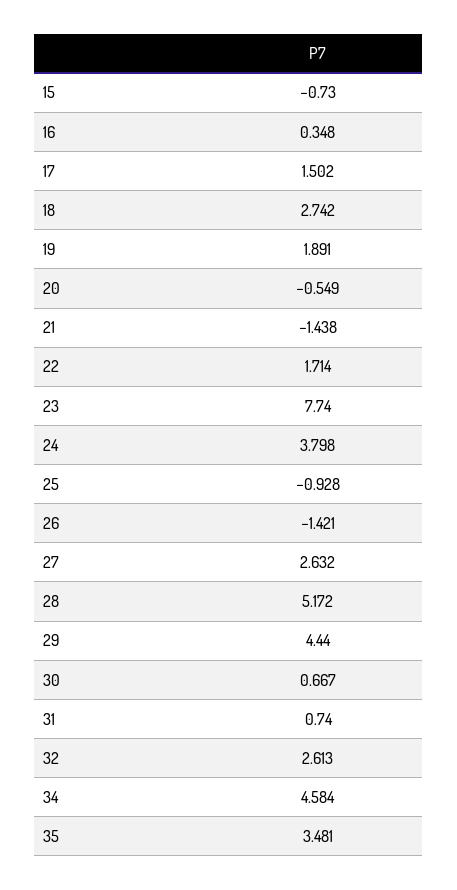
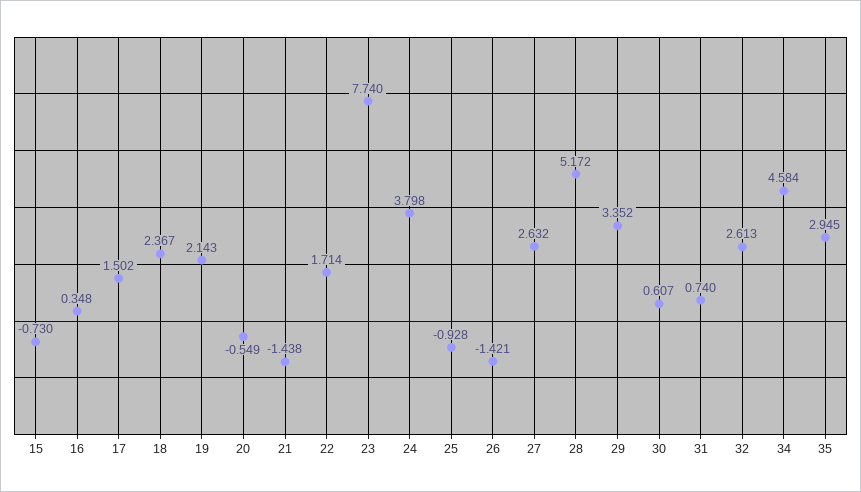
  {
    "15": -0.73,
    "16": 0.348,
    "17": 1.502,
-   "18": 2.742,
+   "18": 2.367,
-   "19": 1.891,
+   "19": 2.143,
    "20": -0.549,
    "21": -1.438,
    "22": 1.714,
    "23": 7.74,
    "24": 3.798,
    "25": -0.928,
    "26": -1.421,
    "27": 2.632,
    "28": 5.172,
-   "29": 4.44,
+   "29": 3.352,
-   "30": 0.667,
+   "30": 0.607,
    "31": 0.74,
    "32": 2.613,
    "34": 4.584,
-   "35": 3.481
+   "35": 2.945
  }

